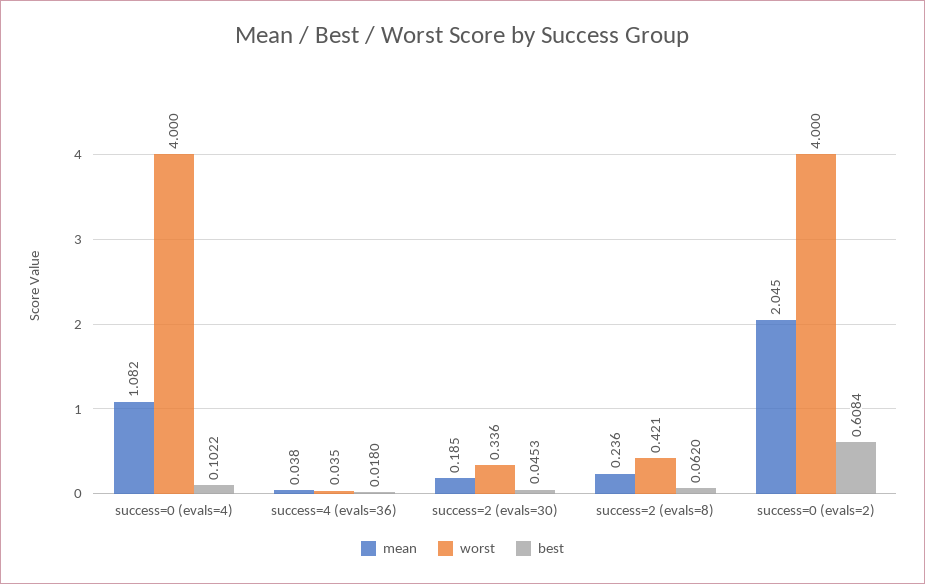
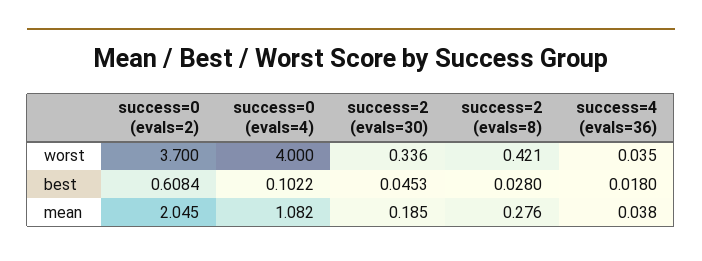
  {
    "mean": {
      "success=0 (evals=4)": 1.082,
      "success=4 (evals=36)": 0.038,
      "success=2 (evals=30)": 0.185,
-     "success=2 (evals=8)": 0.236,
+     "success=2 (evals=8)": 0.276,
      "success=0 (evals=2)": 2.045
    },
    "worst": {
      "success=0 (evals=4)": 4,
      "success=4 (evals=36)": 0.035,
      "success=2 (evals=30)": 0.336,
      "success=2 (evals=8)": 0.421,
-     "success=0 (evals=2)": 4
+     "success=0 (evals=2)": 3.7
    },
    "best": {
      "success=0 (evals=4)": 0.1022,
      "success=4 (evals=36)": 0.018,
      "success=2 (evals=30)": 0.0453,
-     "success=2 (evals=8)": 0.062,
+     "success=2 (evals=8)": 0.028,
      "success=0 (evals=2)": 0.6084
    }
  }

